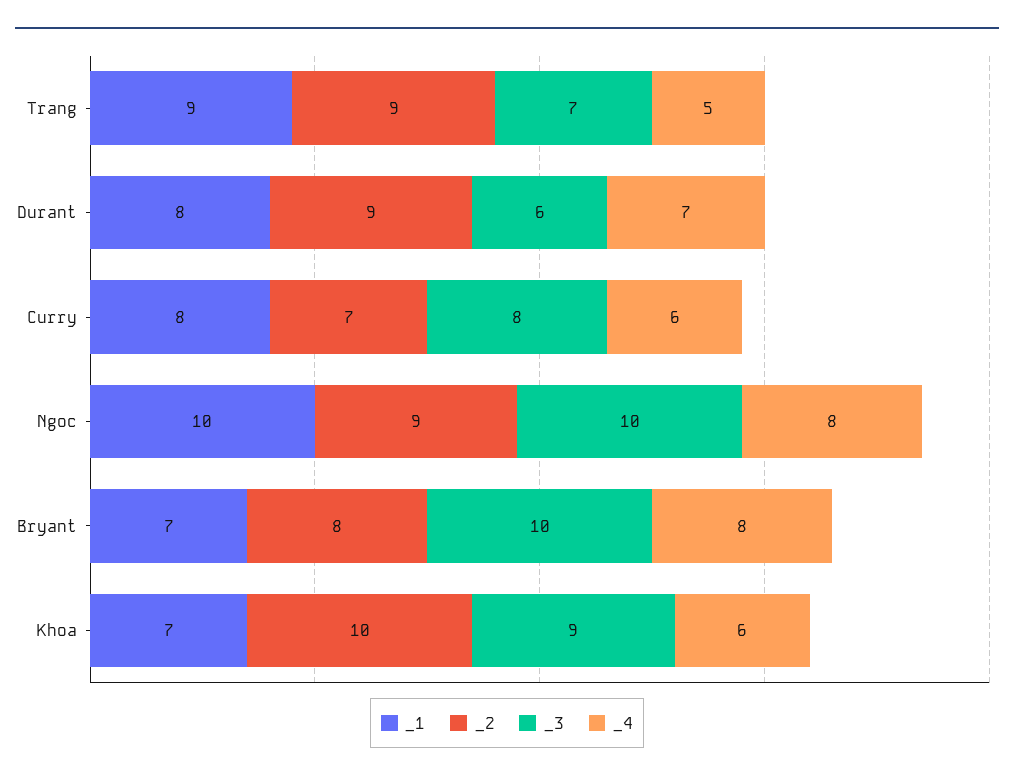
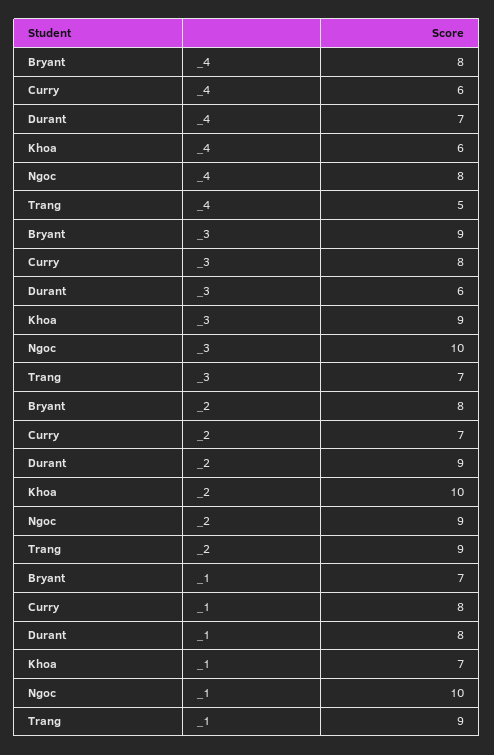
  {
    "_1": {
      "Trang": 9,
      "Durant": 8,
      "Curry": 8,
      "Ngoc": 10,
      "Bryant": 7,
      "Khoa": 7
    },
    "_2": {
      "Trang": 9,
      "Durant": 9,
      "Curry": 7,
      "Ngoc": 9,
      "Bryant": 8,
      "Khoa": 10
    },
    "_3": {
      "Trang": 7,
      "Durant": 6,
      "Curry": 8,
      "Ngoc": 10,
-     "Bryant": 10,
+     "Bryant": 9,
      "Khoa": 9
    },
    "_4": {
      "Trang": 5,
      "Durant": 7,
      "Curry": 6,
      "Ngoc": 8,
      "Bryant": 8,
      "Khoa": 6
    }
  }

